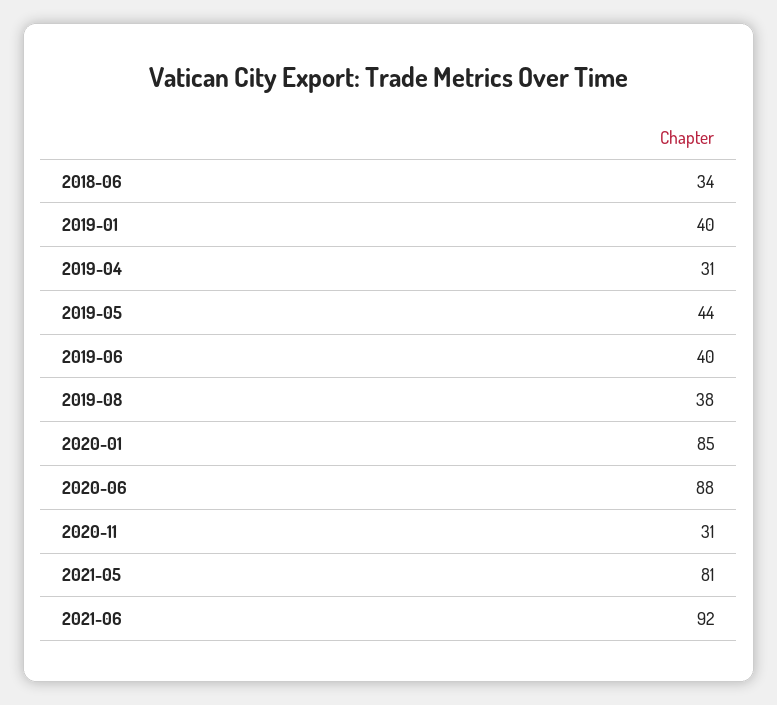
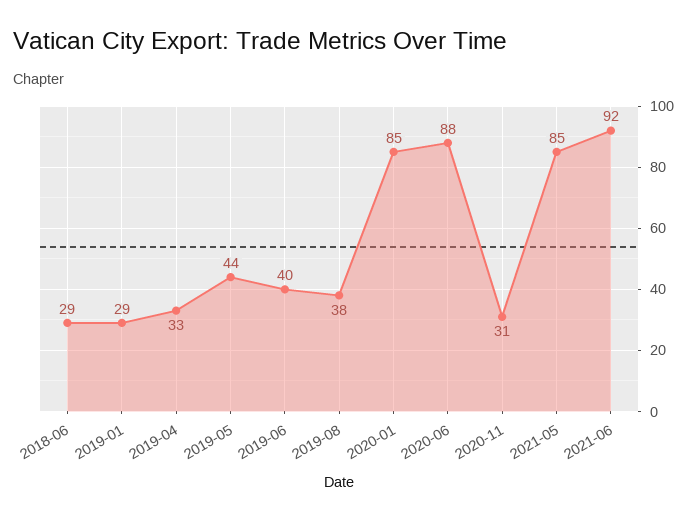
  {
-   "2018-06": 34,
+   "2018-06": 29,
-   "2019-01": 40,
+   "2019-01": 29,
-   "2019-04": 31,
+   "2019-04": 33,
    "2019-05": 44,
    "2019-06": 40,
    "2019-08": 38,
    "2020-01": 85,
    "2020-06": 88,
    "2020-11": 31,
-   "2021-05": 81,
+   "2021-05": 85,
    "2021-06": 92
  }

